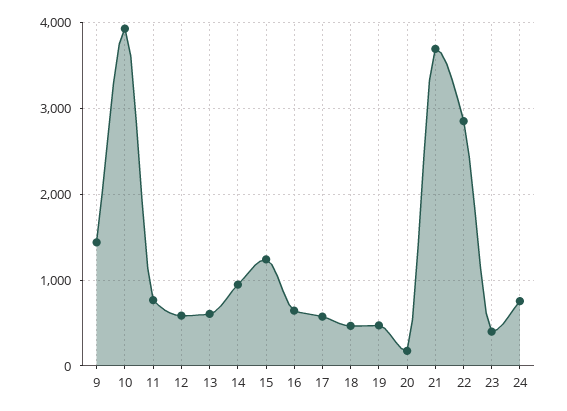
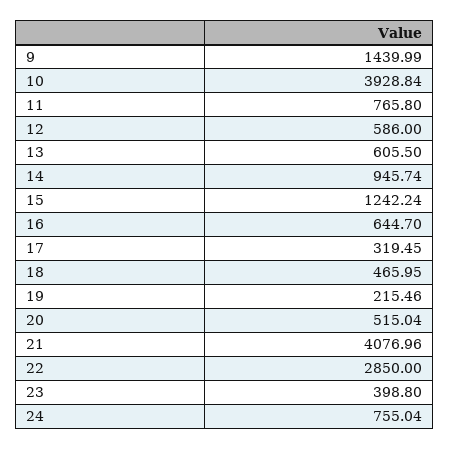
  {
    "9": 1439.99,
    "10": 3928.84,
    "11": 765.8,
    "12": 586,
    "13": 605.5,
    "14": 945.74,
    "15": 1242.24,
    "16": 644.7,
-   "17": 600,
+   "17": 319.45,
    "18": 465.95,
-   "19": 500,
+   "19": 215.46,
-   "20": 200,
+   "20": 515.04,
-   "21": 3700,
+   "21": 4076.96,
    "22": 2850,
    "23": 398.8,
    "24": 755.04
  }

